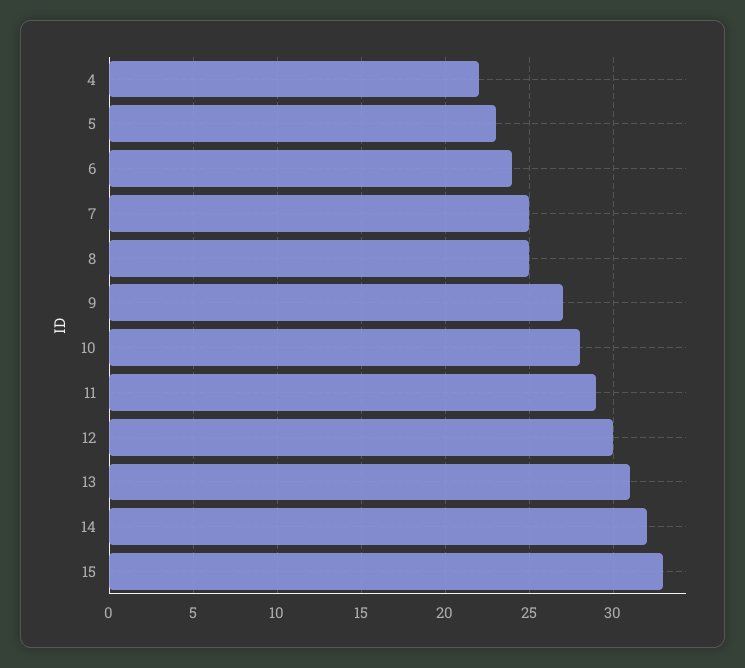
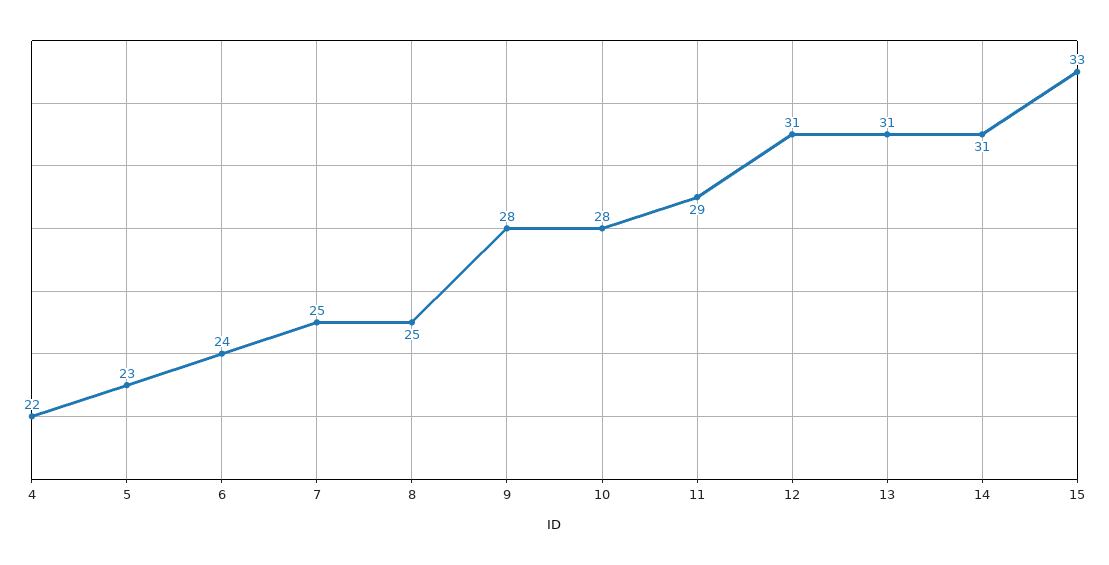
  {
    "4": 22,
    "5": 23,
    "6": 24,
    "7": 25,
    "8": 25,
-   "9": 27,
+   "9": 28,
    "10": 28,
    "11": 29,
-   "12": 30,
+   "12": 31,
    "13": 31,
-   "14": 32,
+   "14": 31,
    "15": 33
  }

